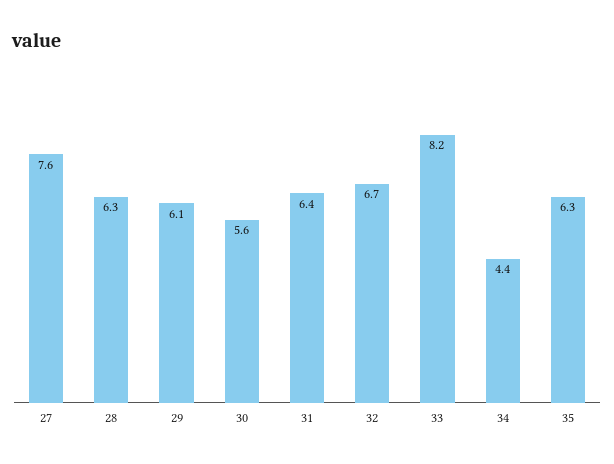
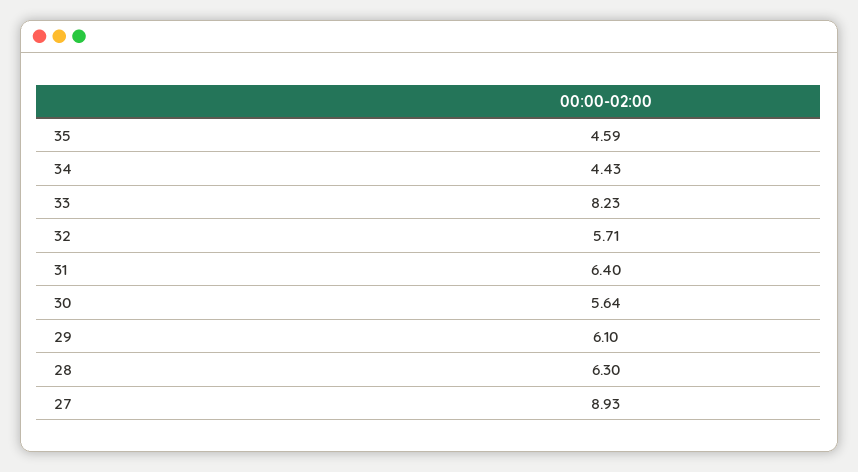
  {
-   "27": 7.6,
+   "27": 8.93,
    "28": 6.3,
    "29": 6.1,
    "30": 5.64,
    "31": 6.4,
-   "32": 6.7,
+   "32": 5.71,
    "33": 8.23,
    "34": 4.43,
-   "35": 6.3
+   "35": 4.59
  }

